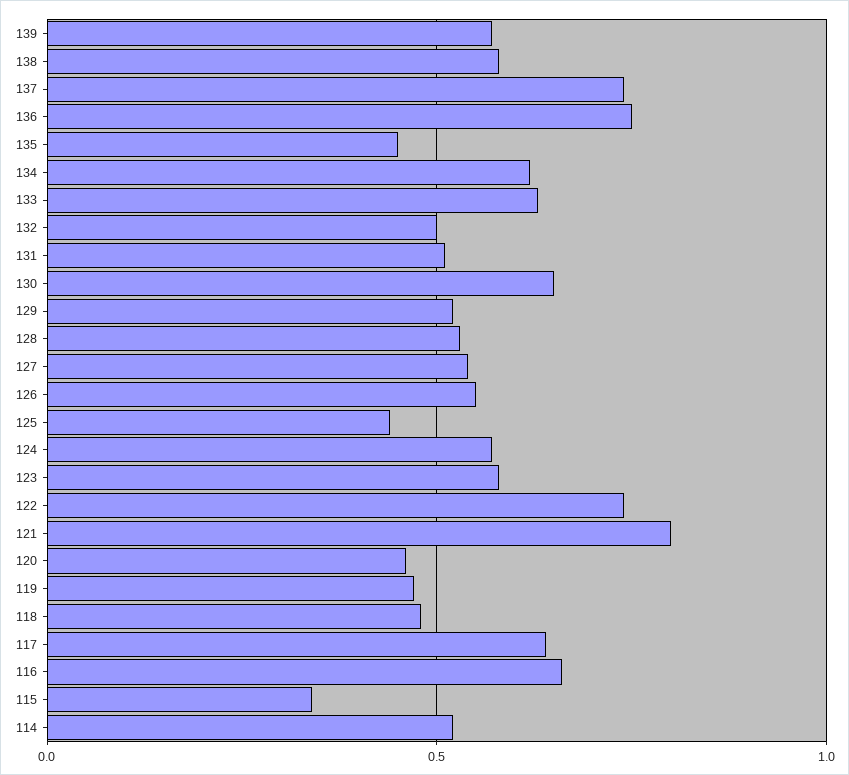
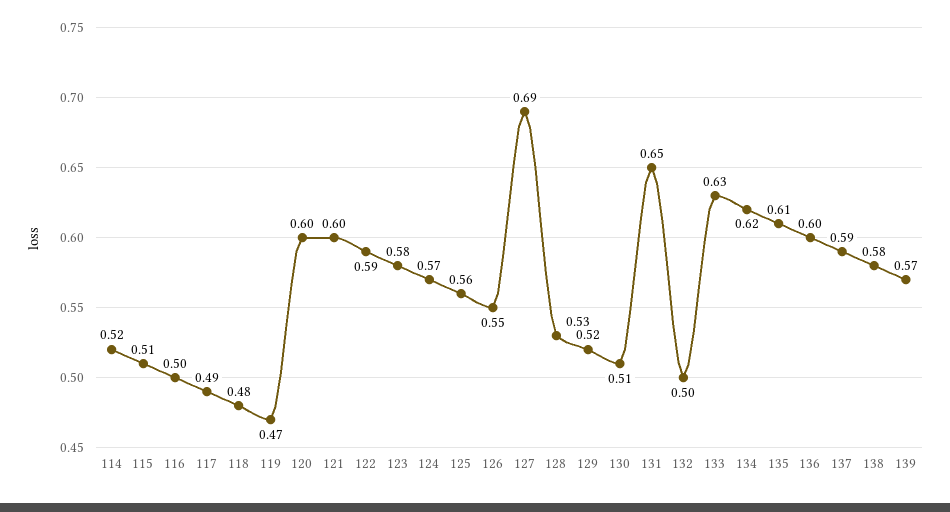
  {
    "139": 0.57,
    "138": 0.58,
-   "137": 0.75,
+   "137": 0.59,
-   "136": 0.75,
+   "136": 0.6,
-   "135": 0.45,
+   "135": 0.61,
    "134": 0.62,
    "133": 0.63,
    "132": 0.5,
-   "131": 0.5,
+   "131": 0.65,
-   "130": 0.65,
+   "130": 0.51,
    "129": 0.52,
    "128": 0.53,
-   "127": 0.55,
+   "127": 0.69,
    "126": 0.55,
-   "125": 0.45,
+   "125": 0.56,
    "124": 0.57,
    "123": 0.58,
-   "122": 0.75,
+   "122": 0.59,
-   "121": 0.8,
+   "121": 0.6,
-   "120": 0.45,
+   "120": 0.6,
    "119": 0.47,
    "118": 0.48,
-   "117": 0.65,
+   "117": 0.49,
-   "116": 0.65,
+   "116": 0.5,
-   "115": 0.35,
+   "115": 0.51,
    "114": 0.52
  }

